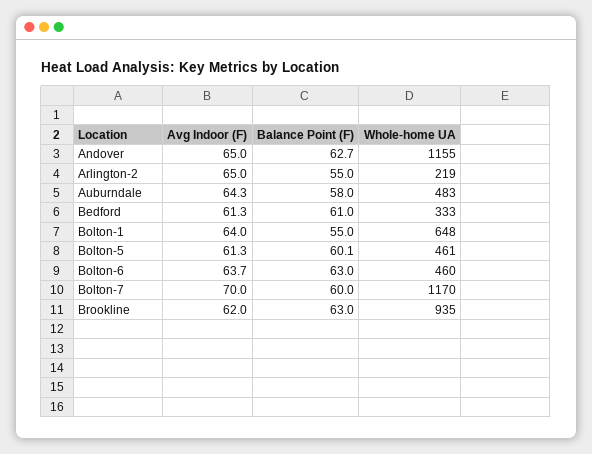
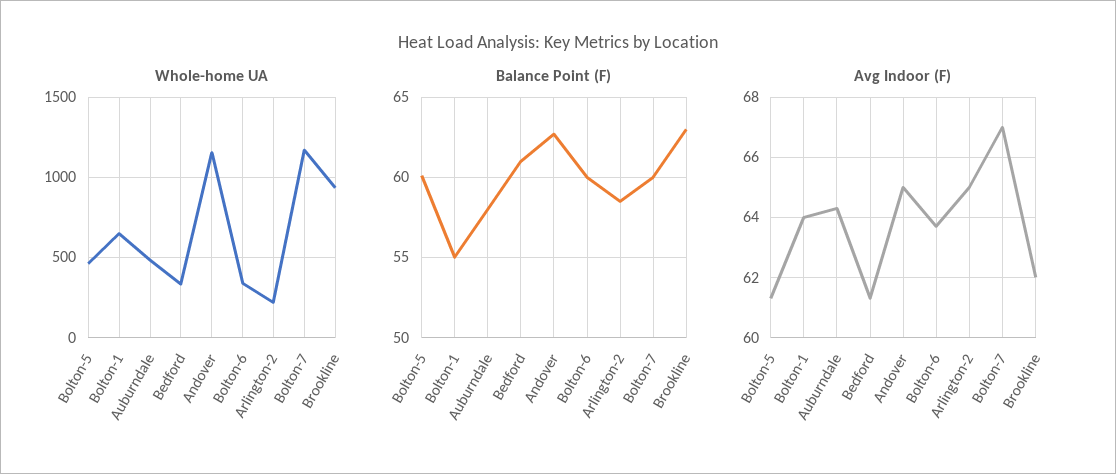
  {
    "Avg Indoor (F)": {
      "Andover": 65,
      "Arlington-2": 65,
      "Auburndale": 64.3,
      "Bedford": 61.3,
      "Bolton-1": 64,
      "Bolton-5": 61.3,
      "Bolton-6": 63.7,
-     "Bolton-7": 70,
+     "Bolton-7": 67,
      "Brookline": 62
    },
    "Balance Point (F)": {
      "Andover": 62.7,
-     "Arlington-2": 55,
+     "Arlington-2": 58.5,
      "Auburndale": 58,
      "Bedford": 61,
      "Bolton-1": 55,
      "Bolton-5": 60.1,
-     "Bolton-6": 63,
+     "Bolton-6": 60,
      "Bolton-7": 60,
      "Brookline": 63
    },
    "Whole-home UA": {
      "Andover": 1155,
      "Arlington-2": 219,
      "Auburndale": 483,
      "Bedford": 333,
      "Bolton-1": 648,
      "Bolton-5": 461,
-     "Bolton-6": 460,
+     "Bolton-6": 350,
      "Bolton-7": 1170,
      "Brookline": 935
    }
  }

